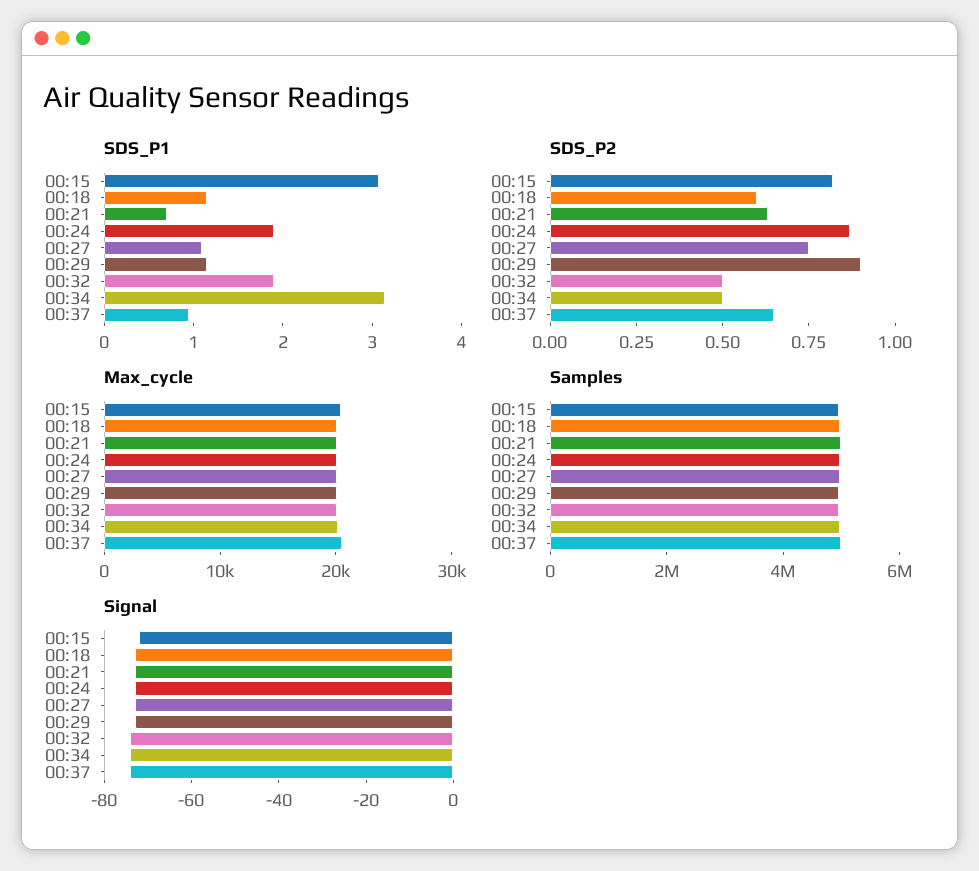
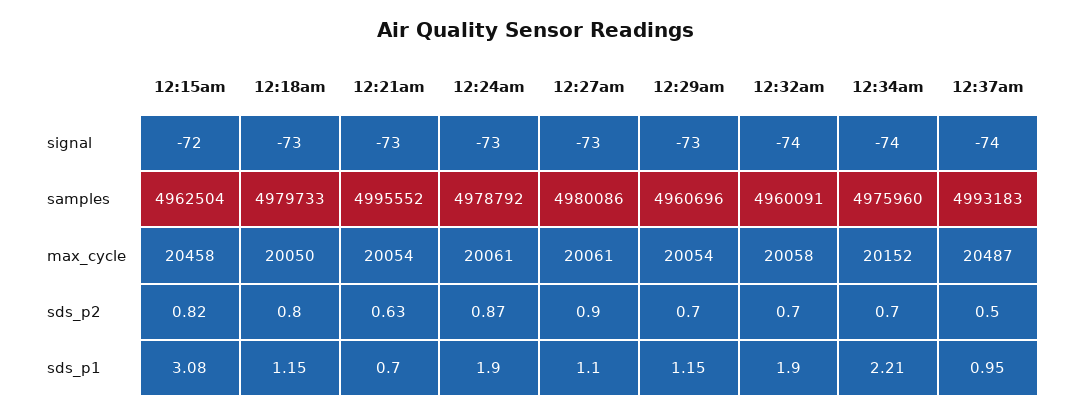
  {
    "SDS_P1": {
      "00:15": 3.08,
      "00:18": 1.15,
      "00:21": 0.7,
      "00:24": 1.9,
      "00:27": 1.1,
      "00:29": 1.15,
      "00:32": 1.9,
-     "00:34": 3.2,
+     "00:34": 2.21,
      "00:37": 0.95
    },
    "SDS_P2": {
      "00:15": 0.82,
-     "00:18": 0.6,
+     "00:18": 0.8,
      "00:21": 0.63,
      "00:24": 0.87,
-     "00:27": 0.75,
+     "00:27": 0.9,
-     "00:29": 0.9,
+     "00:29": 0.7,
-     "00:32": 0.5,
+     "00:32": 0.7,
-     "00:34": 0.5,
+     "00:34": 0.7,
-     "00:37": 0.65
+     "00:37": 0.5
    },
    "Max_cycle": {
      "00:15": 20458,
      "00:18": 20050,
      "00:21": 20054,
      "00:24": 20061,
      "00:27": 20061,
      "00:29": 20054,
      "00:32": 20058,
      "00:34": 20152,
      "00:37": 20487
    },
    "Samples": {
      "00:15": 4962504,
      "00:18": 4979733,
      "00:21": 4995552,
      "00:24": 4978792,
      "00:27": 4980086,
      "00:29": 4960696,
      "00:32": 4960091,
      "00:34": 4975960,
      "00:37": 4993183
    },
    "Signal": {
      "00:15": -72,
      "00:18": -73,
      "00:21": -73,
      "00:24": -73,
      "00:27": -73,
      "00:29": -73,
      "00:32": -74,
      "00:34": -74,
      "00:37": -74
    }
  }

